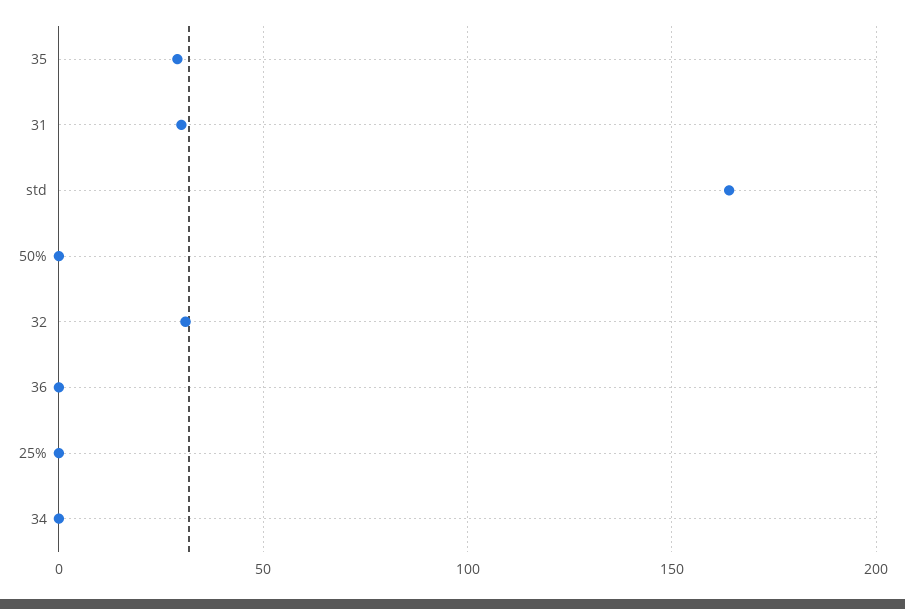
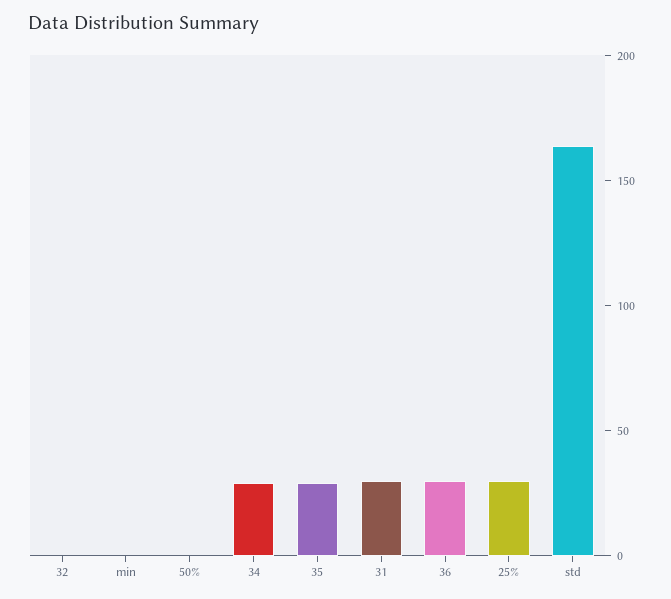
  {
    "35": 30,
    "31": 30,
    "std": 165,
    "50%": 0,
-   "32": 30,
+   "32": 0,
-   "36": 0,
+   "36": 30,
-   "25%": 0,
+   "25%": 30,
-   "34": 0
+   "34": 30,
+   "min": 0
  }

